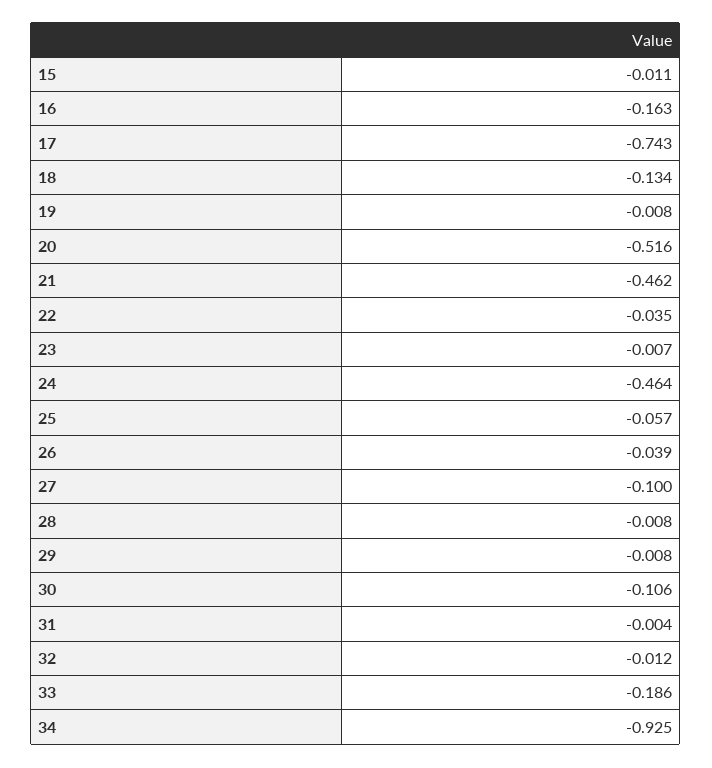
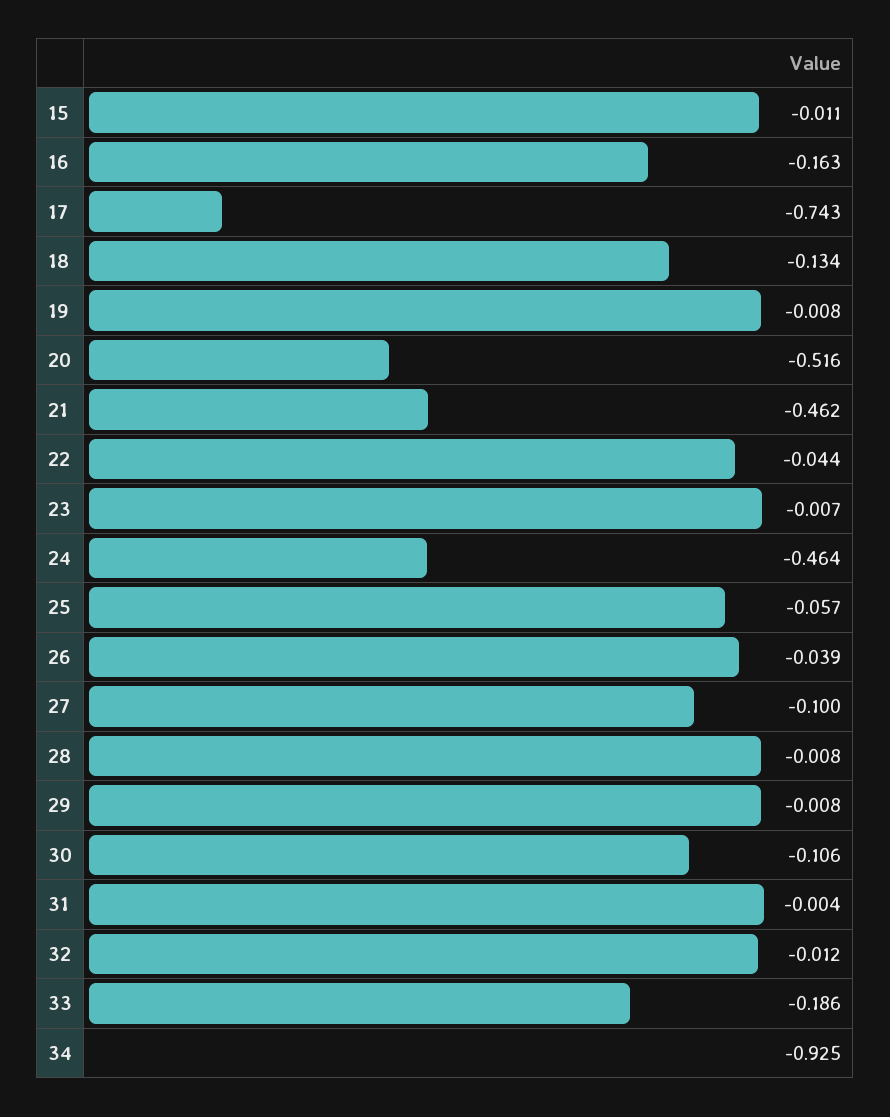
  {
    "15": -0.011,
    "16": -0.163,
    "17": -0.743,
    "18": -0.134,
    "19": -0.008,
    "20": -0.516,
    "21": -0.462,
-   "22": -0.035,
+   "22": -0.044,
    "23": -0.007,
    "24": -0.464,
    "25": -0.057,
    "26": -0.039,
    "27": -0.1,
    "28": -0.008,
    "29": -0.008,
    "30": -0.106,
    "31": -0.004,
    "32": -0.012,
    "33": -0.186,
    "34": -0.925
  }

